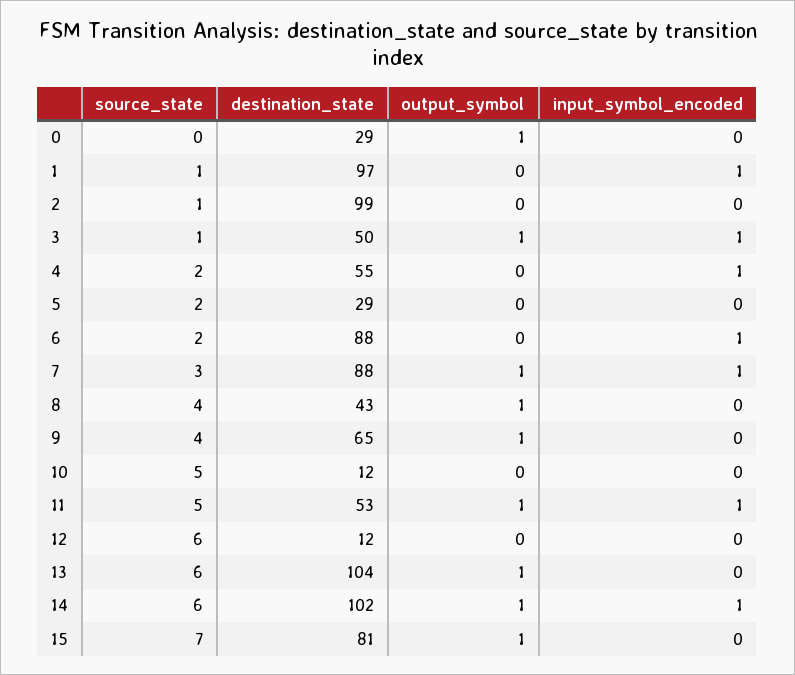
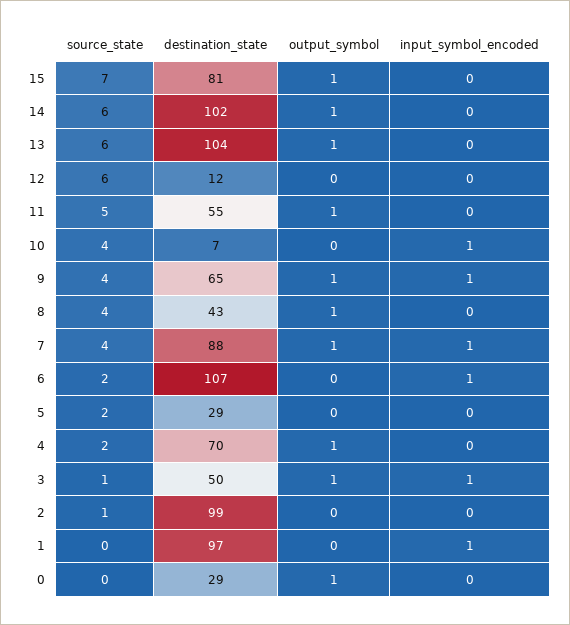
  {
    "source_state": {
      "0": 0,
-     "1": 1,
+     "1": 0,
      "2": 1,
      "3": 1,
      "4": 2,
      "5": 2,
      "6": 2,
-     "7": 3,
+     "7": 4,
      "8": 4,
      "9": 4,
-     "10": 5,
+     "10": 4,
      "11": 5,
      "12": 6,
      "13": 6,
      "14": 6,
      "15": 7
    },
    "destination_state": {
      "0": 29,
      "1": 97,
      "2": 99,
      "3": 50,
-     "4": 55,
+     "4": 70,
      "5": 29,
-     "6": 88,
+     "6": 107,
      "7": 88,
      "8": 43,
      "9": 65,
-     "10": 12,
+     "10": 7,
-     "11": 53,
+     "11": 55,
      "12": 12,
      "13": 104,
      "14": 102,
      "15": 81
    },
    "output_symbol": {
      "0": 1,
      "1": 0,
      "2": 0,
      "3": 1,
-     "4": 0,
+     "4": 1,
      "5": 0,
      "6": 0,
      "7": 1,
      "8": 1,
      "9": 1,
      "10": 0,
      "11": 1,
      "12": 0,
      "13": 1,
      "14": 1,
      "15": 1
    },
    "input_symbol_encoded": {
      "0": 0,
      "1": 1,
      "2": 0,
      "3": 1,
-     "4": 1,
+     "4": 0,
      "5": 0,
      "6": 1,
      "7": 1,
      "8": 0,
-     "9": 0,
+     "9": 1,
-     "10": 0,
+     "10": 1,
-     "11": 1,
+     "11": 0,
      "12": 0,
      "13": 0,
-     "14": 1,
+     "14": 0,
      "15": 0
    }
  }

